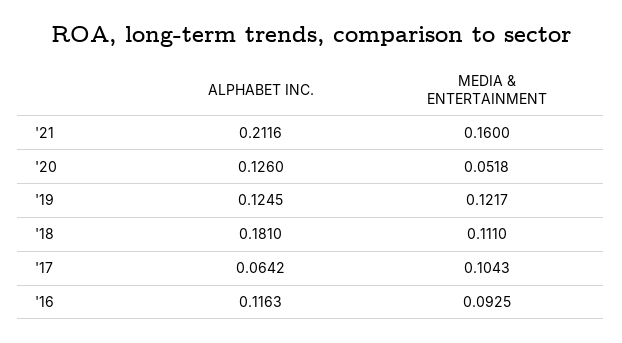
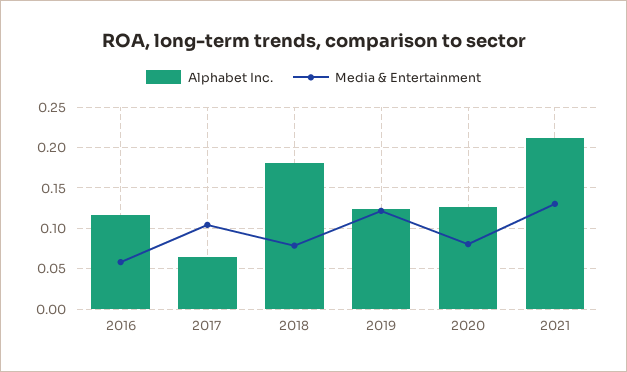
  {
    "ALPHABET INC.": {
      "'21": 0.2116,
      "'20": 0.126,
      "'19": 0.1245,
      "'18": 0.181,
      "'17": 0.0642,
      "'16": 0.1163
    },
    "MEDIA & ENTERTAINMENT": {
-     "'21": 0.16,
+     "'21": 0.13,
-     "'20": 0.0518,
+     "'20": 0.08,
      "'19": 0.1217,
-     "'18": 0.111,
+     "'18": 0.08,
      "'17": 0.1043,
-     "'16": 0.0925
+     "'16": 0.06
    }
  }

